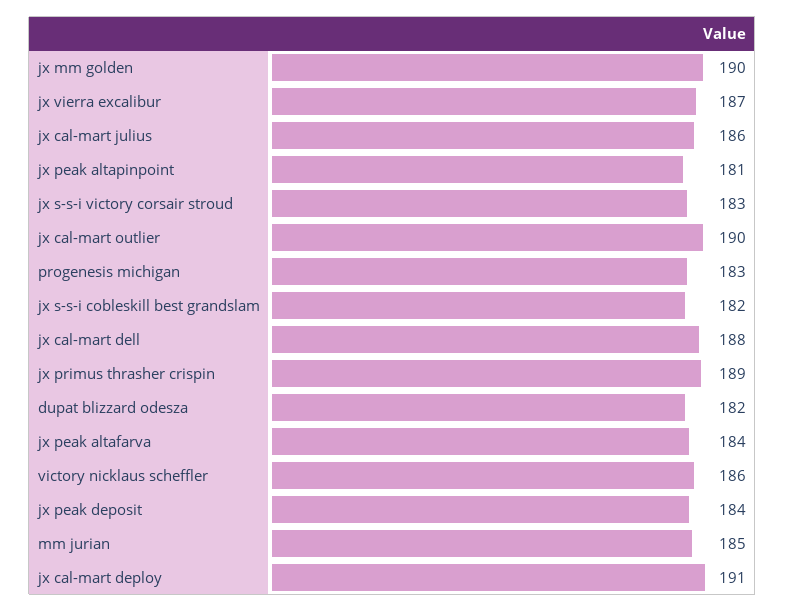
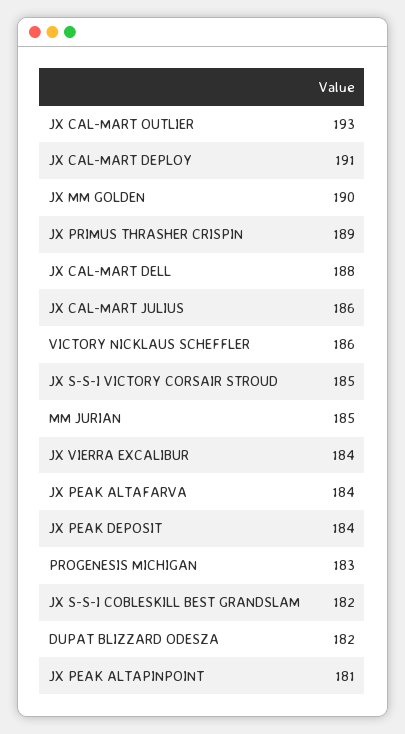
  {
    "jx mm golden": 190,
-   "jx vierra excalibur": 187,
+   "jx vierra excalibur": 184,
    "jx cal-mart julius": 186,
    "jx peak altapinpoint": 181,
-   "jx s-s-i victory corsair stroud": 183,
+   "jx s-s-i victory corsair stroud": 185,
-   "jx cal-mart outlier": 190,
+   "jx cal-mart outlier": 193,
    "progenesis michigan": 183,
    "jx s-s-i cobleskill best grandslam": 182,
    "jx cal-mart dell": 188,
    "jx primus thrasher crispin": 189,
    "dupat blizzard odesza": 182,
    "jx peak altafarva": 184,
    "victory nicklaus scheffler": 186,
    "jx peak deposit": 184,
    "mm jurian": 185,
    "jx cal-mart deploy": 191
  }

